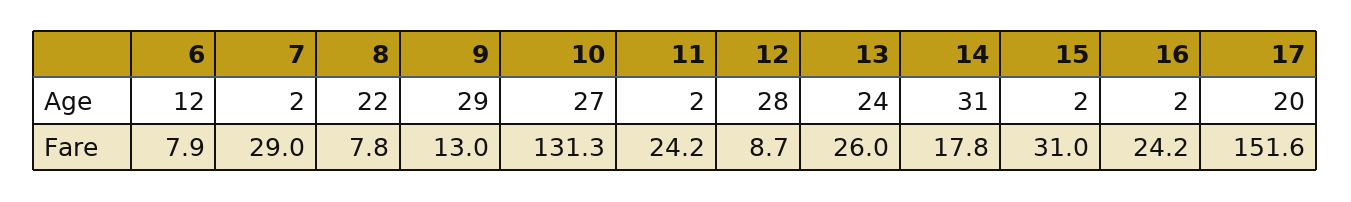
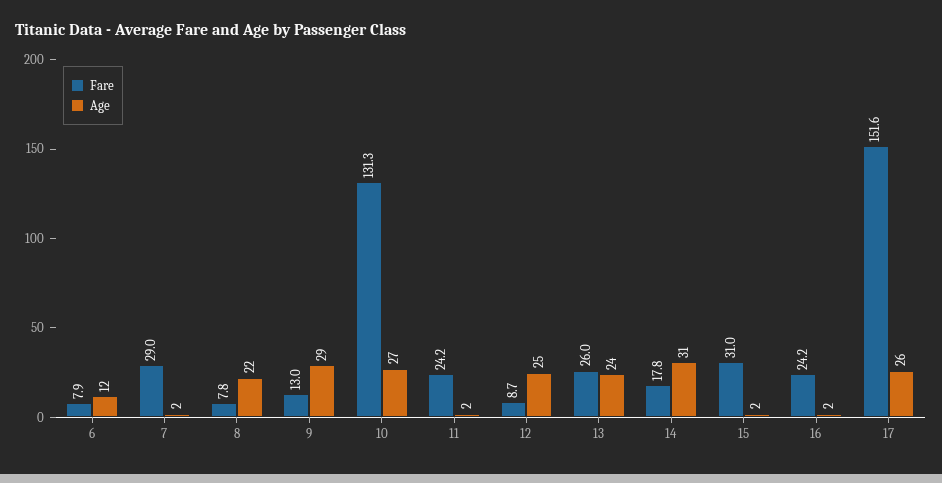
  {
    "Age": {
      "6": 12,
      "7": 2,
      "8": 22,
      "9": 29,
      "10": 27,
      "11": 2,
-     "12": 28,
+     "12": 25,
      "13": 24,
      "14": 31,
      "15": 2,
      "16": 2,
-     "17": 20
+     "17": 26
    },
    "Fare": {
      "6": 7.9,
      "7": 29,
      "8": 7.8,
      "9": 13,
      "10": 131.3,
      "11": 24.2,
      "12": 8.7,
      "13": 26,
      "14": 17.8,
      "15": 31,
      "16": 24.2,
      "17": 151.6
    }
  }

